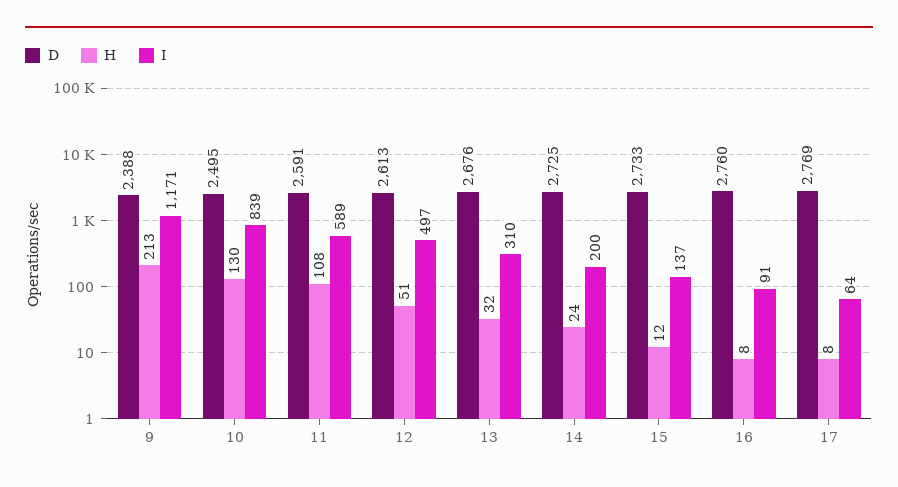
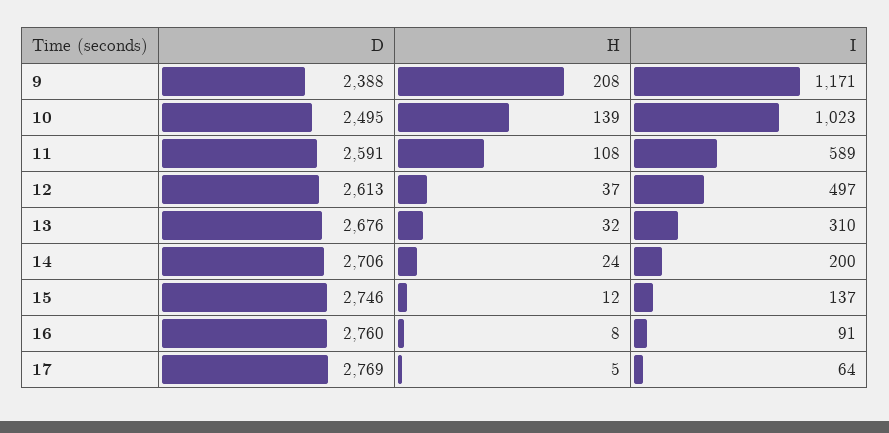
  {
    "D": {
      "9": 2388,
      "10": 2495,
      "11": 2591,
      "12": 2613,
      "13": 2676,
-     "14": 2725,
+     "14": 2706,
-     "15": 2733,
+     "15": 2746,
      "16": 2760,
      "17": 2769
    },
    "H": {
-     "9": 213,
+     "9": 208,
-     "10": 130,
+     "10": 139,
      "11": 108,
-     "12": 51,
+     "12": 37,
      "13": 32,
      "14": 24,
      "15": 12,
      "16": 8,
-     "17": 8
+     "17": 5
    },
    "I": {
      "9": 1171,
-     "10": 839,
+     "10": 1023,
      "11": 589,
      "12": 497,
      "13": 310,
      "14": 200,
      "15": 137,
      "16": 91,
      "17": 64
    }
  }

